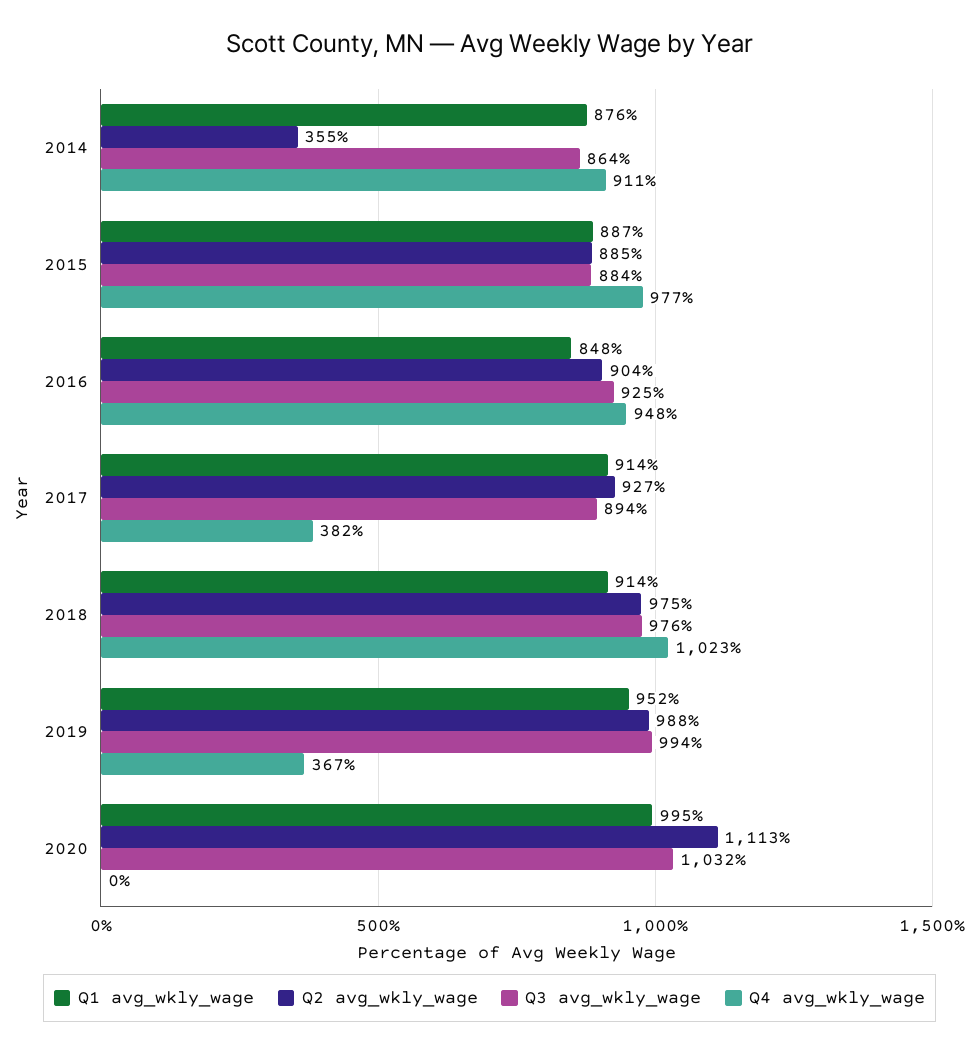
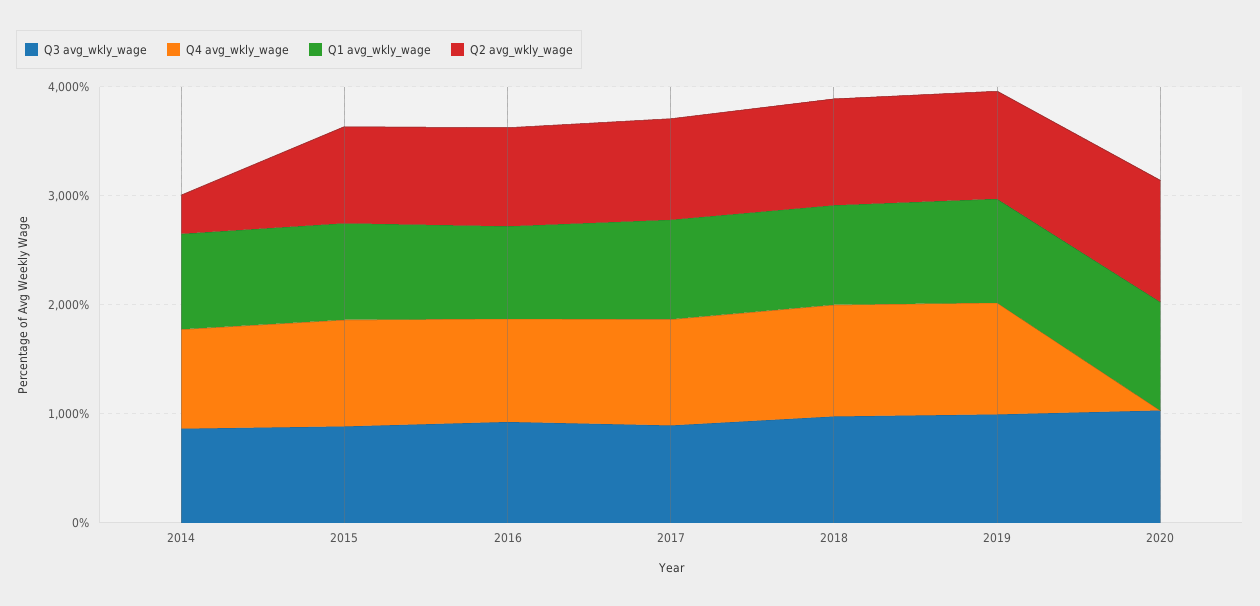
  {
    "Q1 avg_wkly_wage": {
      "2014": 876,
      "2015": 887,
      "2016": 848,
      "2017": 914,
      "2018": 914,
      "2019": 952,
      "2020": 995
    },
    "Q2 avg_wkly_wage": {
      "2014": 355,
      "2015": 885,
      "2016": 904,
      "2017": 927,
      "2018": 975,
      "2019": 988,
      "2020": 1113
    },
    "Q3 avg_wkly_wage": {
      "2014": 864,
      "2015": 884,
      "2016": 925,
      "2017": 894,
      "2018": 976,
      "2019": 994,
      "2020": 1032
    },
    "Q4 avg_wkly_wage": {
      "2014": 911,
      "2015": 977,
      "2016": 948,
-     "2017": 382,
+     "2017": 1000,
      "2018": 1023,
-     "2019": 367,
+     "2019": 1000,
      "2020": 0
    }
  }

